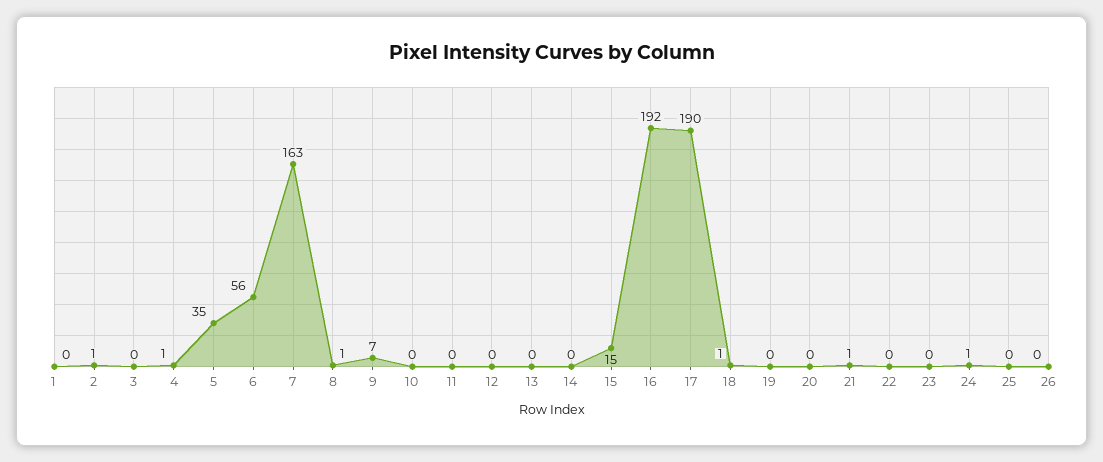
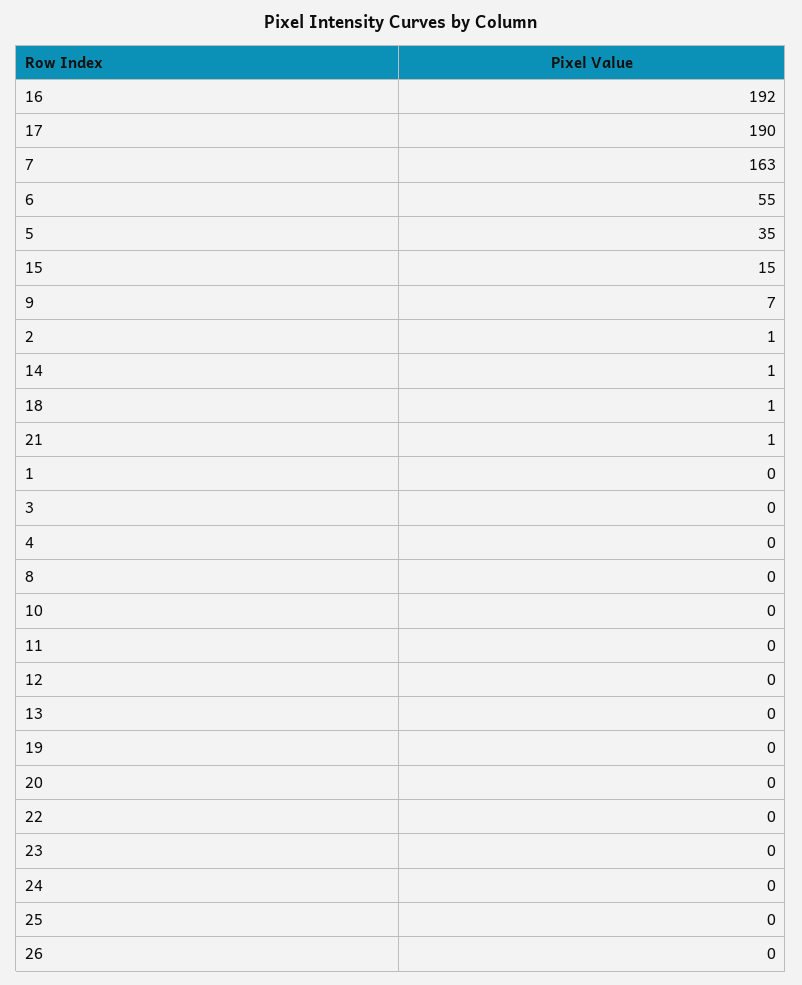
  {
    "1": 0,
    "2": 1,
    "3": 0,
-   "4": 1,
+   "4": 0,
    "5": 35,
-   "6": 56,
+   "6": 55,
    "7": 163,
-   "8": 1,
+   "8": 0,
    "9": 7,
    "10": 0,
    "11": 0,
    "12": 0,
    "13": 0,
-   "14": 0,
+   "14": 1,
    "15": 15,
    "16": 192,
    "17": 190,
    "18": 1,
    "19": 0,
    "20": 0,
    "21": 1,
    "22": 0,
    "23": 0,
-   "24": 1,
+   "24": 0,
    "25": 0,
    "26": 0
  }

